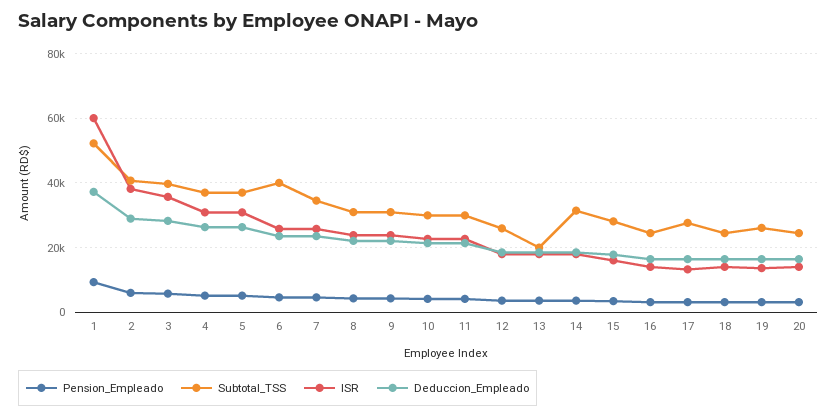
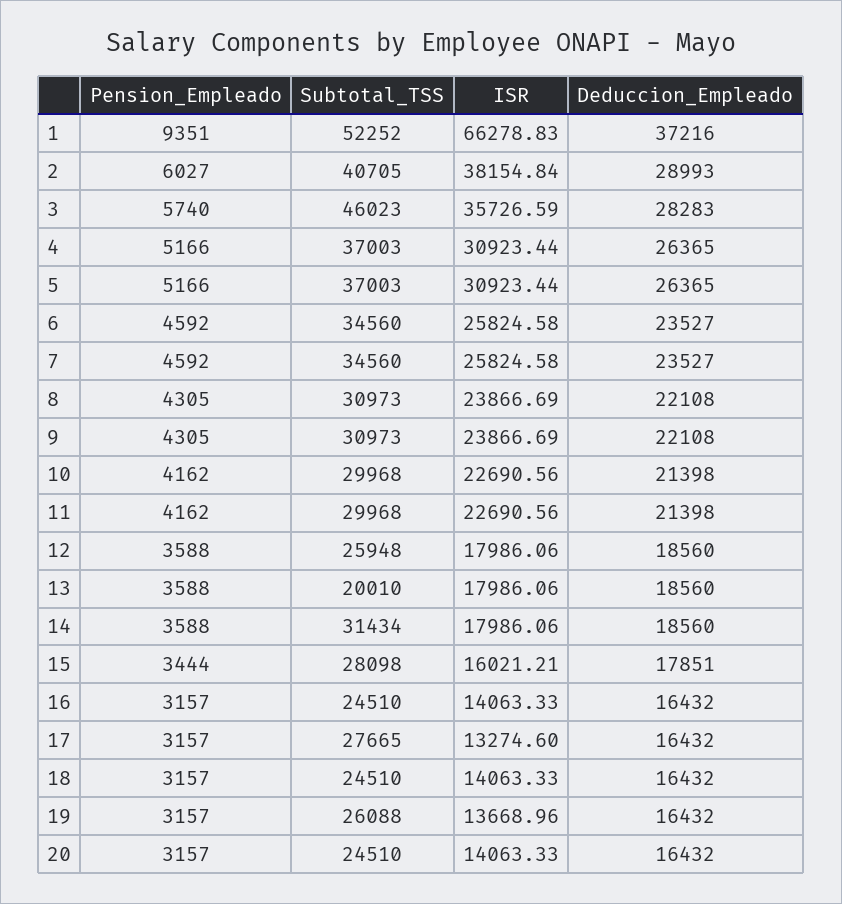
  {
    "Pension_Empleado": {
      "1": 9351,
      "2": 6027,
      "3": 5740,
      "4": 5166,
      "5": 5166,
      "6": 4592,
      "7": 4592,
      "8": 4305,
      "9": 4305,
      "10": 4162,
      "11": 4162,
      "12": 3588,
      "13": 3588,
      "14": 3588,
      "15": 3444,
      "16": 3157,
      "17": 3157,
      "18": 3157,
      "19": 3157,
      "20": 3157
    },
    "Subtotal_TSS": {
      "1": 52252,
      "2": 40705,
-     "3": 40000,
+     "3": 46023,
      "4": 37003,
      "5": 37003,
-     "6": 40000,
+     "6": 34560,
      "7": 34560,
      "8": 30973,
      "9": 30973,
      "10": 29968,
      "11": 29968,
      "12": 25948,
      "13": 20010,
      "14": 31434,
      "15": 28098,
      "16": 24510,
      "17": 27665,
      "18": 24510,
      "19": 26088,
      "20": 24510
    },
    "ISR": {
-     "1": 60000,
+     "1": 66278.83,
      "2": 38154.84,
      "3": 35726.59,
      "4": 30923.44,
      "5": 30923.44,
      "6": 25824.58,
      "7": 25824.58,
      "8": 23866.69,
      "9": 23866.69,
      "10": 22690.56,
      "11": 22690.56,
      "12": 17986.06,
      "13": 17986.06,
      "14": 17986.06,
      "15": 16021.21,
      "16": 14063.33,
      "17": 13274.6,
      "18": 14063.33,
      "19": 13668.96,
      "20": 14063.33
    },
    "Deduccion_Empleado": {
      "1": 37216,
      "2": 28993,
      "3": 28283,
      "4": 26365,
      "5": 26365,
      "6": 23527,
      "7": 23527,
      "8": 22108,
      "9": 22108,
      "10": 21398,
      "11": 21398,
      "12": 18560,
      "13": 18560,
      "14": 18560,
      "15": 17851,
      "16": 16432,
      "17": 16432,
      "18": 16432,
      "19": 16432,
      "20": 16432
    }
  }

